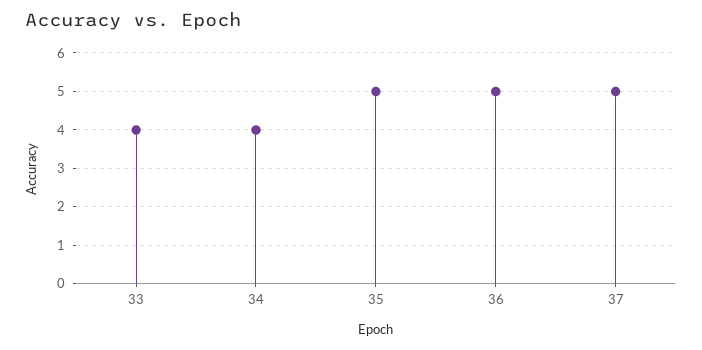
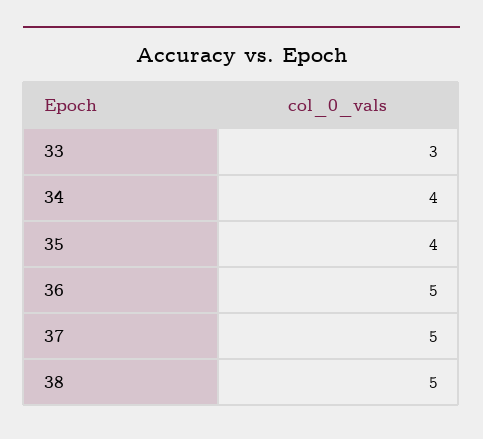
  {
-   "33": 4,
+   "33": 3,
    "34": 4,
-   "35": 5,
+   "35": 4,
    "36": 5,
-   "37": 5
+   "37": 5,
+   "38": 5
  }

